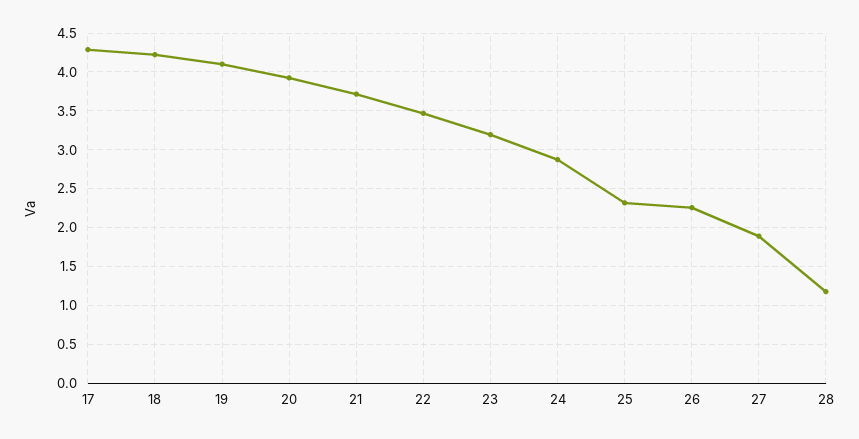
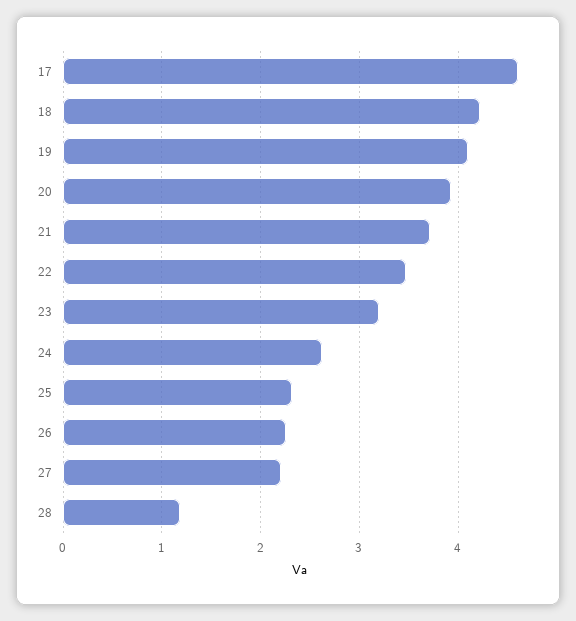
  {
-   "17": 4.3,
+   "17": 4.6,
    "18": 4.2,
    "19": 4.1,
    "20": 3.9,
    "21": 3.7,
    "22": 3.5,
    "23": 3.2,
-   "24": 2.9,
+   "24": 2.6,
    "25": 2.3,
    "26": 2.3,
-   "27": 1.9,
+   "27": 2.2,
    "28": 1.2
  }

